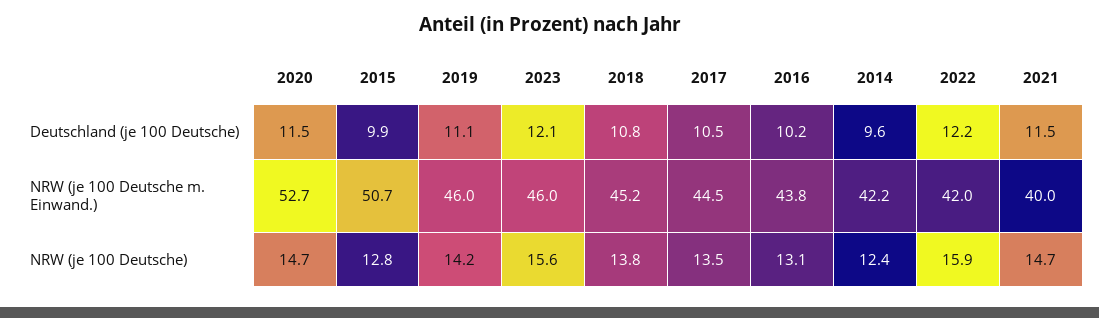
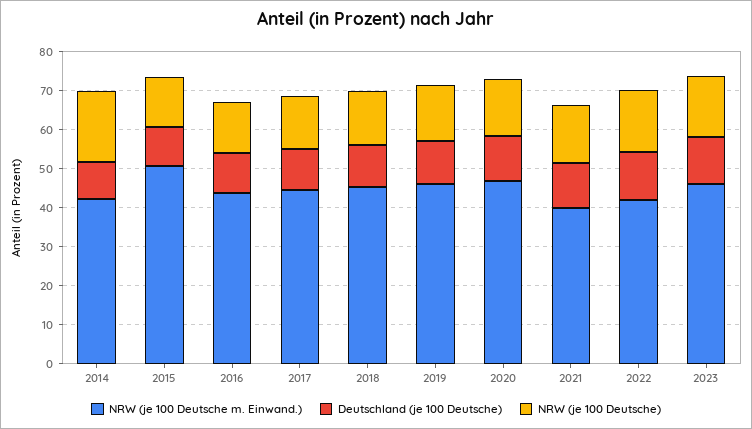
  {
    "Deutschland (je 100 Deutsche)": {
      "2020": 11.5,
      "2015": 9.9,
      "2019": 11.1,
      "2023": 12.1,
      "2018": 10.8,
      "2017": 10.5,
      "2016": 10.2,
      "2014": 9.6,
      "2022": 12.2,
      "2021": 11.5
    },
    "NRW (je 100 Deutsche m. Einwand.)": {
-     "2020": 52.7,
+     "2020": 47.5,
      "2015": 50.7,
      "2019": 46,
      "2023": 46,
      "2018": 45.2,
      "2017": 44.5,
      "2016": 43.8,
      "2014": 42.2,
      "2022": 42,
      "2021": 40
    },
    "NRW (je 100 Deutsche)": {
      "2020": 14.7,
      "2015": 12.8,
      "2019": 14.2,
      "2023": 15.6,
      "2018": 13.8,
      "2017": 13.5,
      "2016": 13.1,
-     "2014": 12.4,
+     "2014": 17.5,
      "2022": 15.9,
      "2021": 14.7
    }
  }

